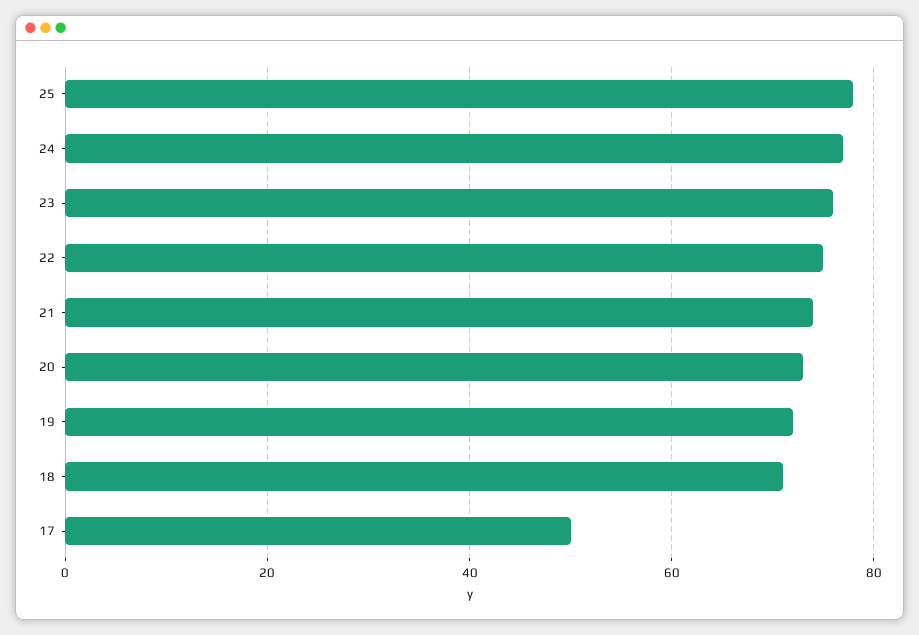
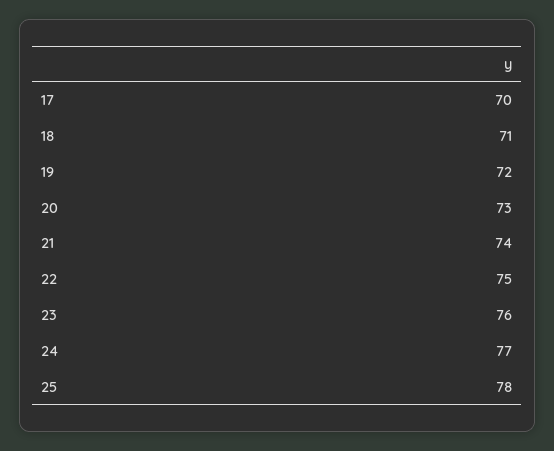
  {
    "25": 78,
    "24": 77,
    "23": 76,
    "22": 75,
    "21": 74,
    "20": 73,
    "19": 72,
    "18": 71,
-   "17": 50
+   "17": 70
  }

